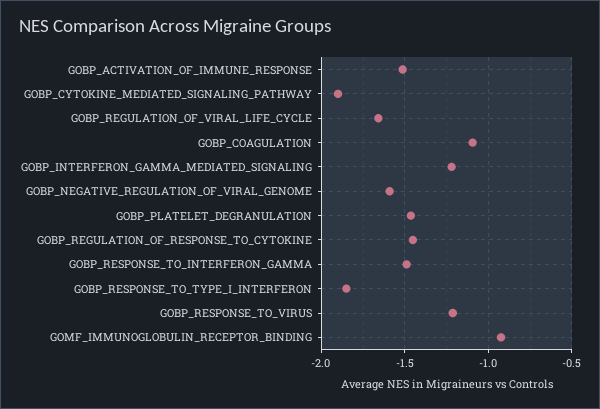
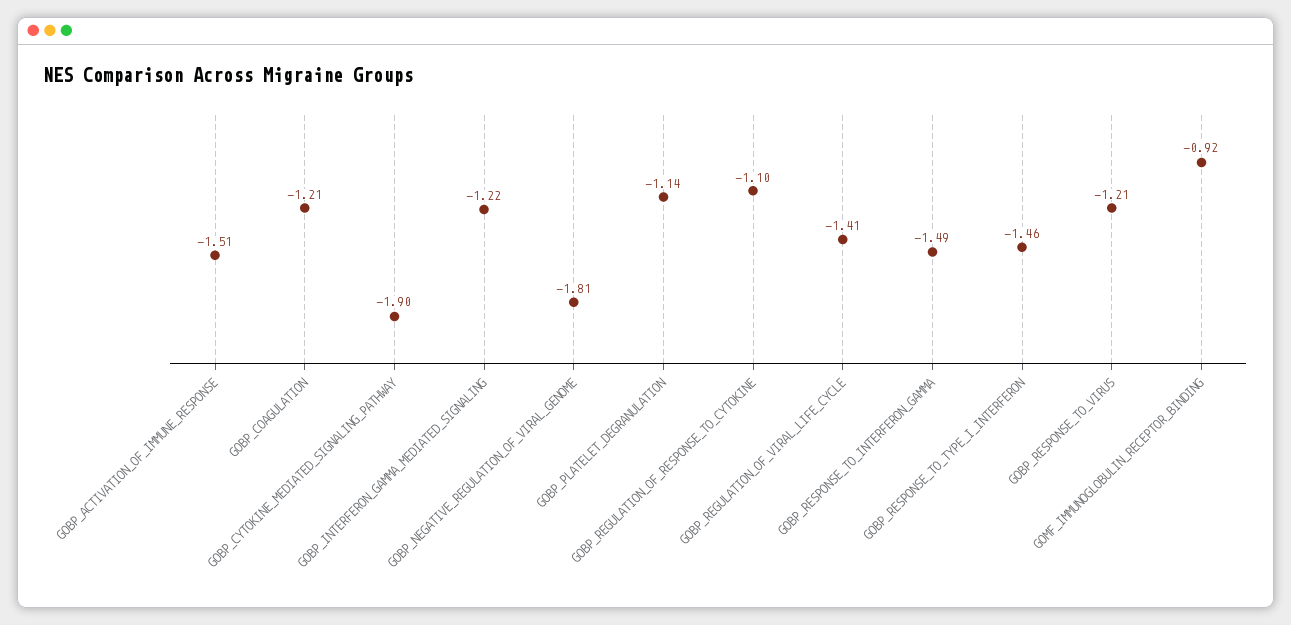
  {
    "GOBP_ACTIVATION_OF_IMMUNE_RESPONSE": -1.51,
    "GOBP_CYTOKINE_MEDIATED_SIGNALING_PATHWAY": -1.9,
-   "GOBP_REGULATION_OF_VIRAL_LIFE_CYCLE": -1.65,
+   "GOBP_REGULATION_OF_VIRAL_LIFE_CYCLE": -1.41,
-   "GOBP_COAGULATION": -1.1,
+   "GOBP_COAGULATION": -1.21,
    "GOBP_INTERFERON_GAMMA_MEDIATED_SIGNALING": -1.22,
-   "GOBP_NEGATIVE_REGULATION_OF_VIRAL_GENOME": -1.6,
+   "GOBP_NEGATIVE_REGULATION_OF_VIRAL_GENOME": -1.81,
-   "GOBP_PLATELET_DEGRANULATION": -1.45,
+   "GOBP_PLATELET_DEGRANULATION": -1.14,
-   "GOBP_REGULATION_OF_RESPONSE_TO_CYTOKINE": -1.45,
+   "GOBP_REGULATION_OF_RESPONSE_TO_CYTOKINE": -1.1,
    "GOBP_RESPONSE_TO_INTERFERON_GAMMA": -1.49,
-   "GOBP_RESPONSE_TO_TYPE_I_INTERFERON": -1.85,
+   "GOBP_RESPONSE_TO_TYPE_I_INTERFERON": -1.46,
    "GOBP_RESPONSE_TO_VIRUS": -1.21,
    "GOMF_IMMUNOGLOBULIN_RECEPTOR_BINDING": -0.92
  }

